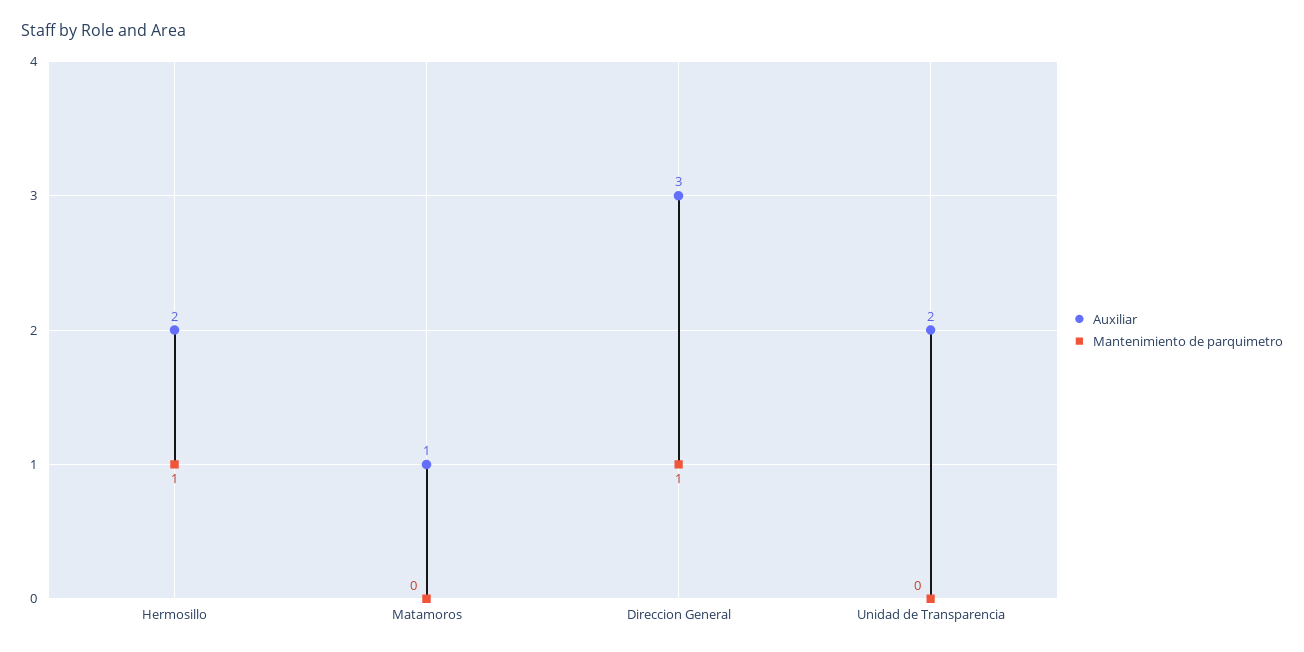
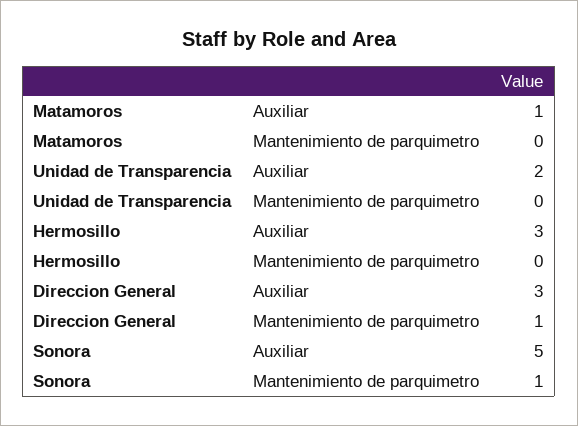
  {
    "Auxiliar": {
-     "Hermosillo": 2,
+     "Hermosillo": 3,
      "Matamoros": 1,
      "Direccion General": 3,
-     "Unidad de Transparencia": 2
+     "Unidad de Transparencia": 2,
+     "Sonora": 5
    },
    "Mantenimiento de parquimetro": {
-     "Hermosillo": 1,
+     "Hermosillo": 0,
      "Matamoros": 0,
      "Direccion General": 1,
-     "Unidad de Transparencia": 0
+     "Unidad de Transparencia": 0,
+     "Sonora": 1
    }
  }

